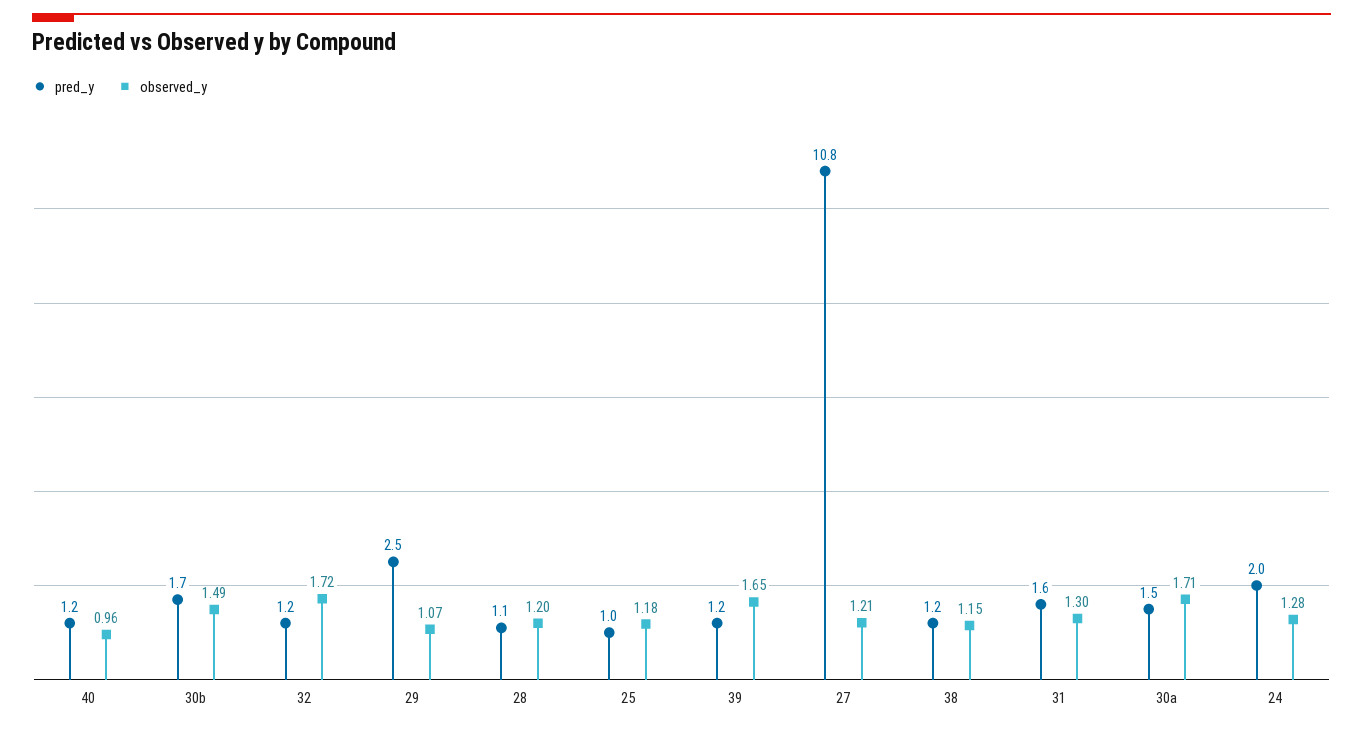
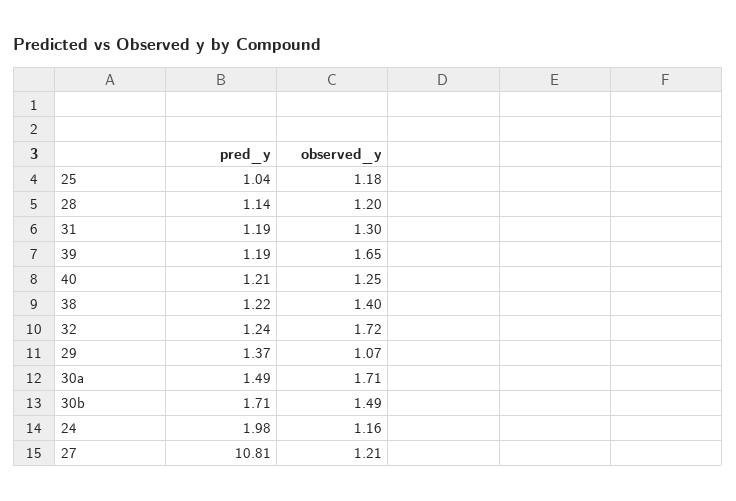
  {
    "pred_y": {
      "40": 1.21,
      "30b": 1.71,
      "32": 1.24,
-     "29": 2.5,
+     "29": 1.37,
      "28": 1.14,
      "25": 1.04,
      "39": 1.19,
      "27": 10.81,
      "38": 1.22,
-     "31": 1.6,
+     "31": 1.19,
      "30a": 1.49,
      "24": 1.98
    },
    "observed_y": {
-     "40": 0.96,
+     "40": 1.25,
      "30b": 1.49,
      "32": 1.72,
      "29": 1.07,
      "28": 1.2,
      "25": 1.18,
      "39": 1.65,
      "27": 1.21,
-     "38": 1.15,
+     "38": 1.4,
      "31": 1.3,
      "30a": 1.71,
-     "24": 1.28
+     "24": 1.16
    }
  }

